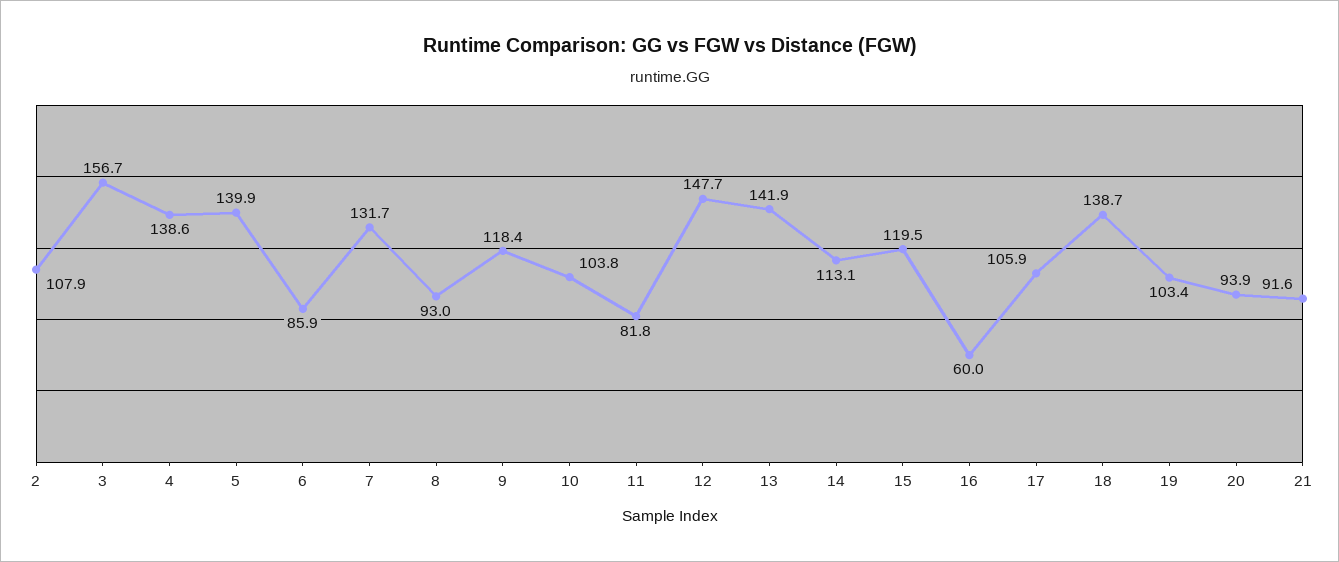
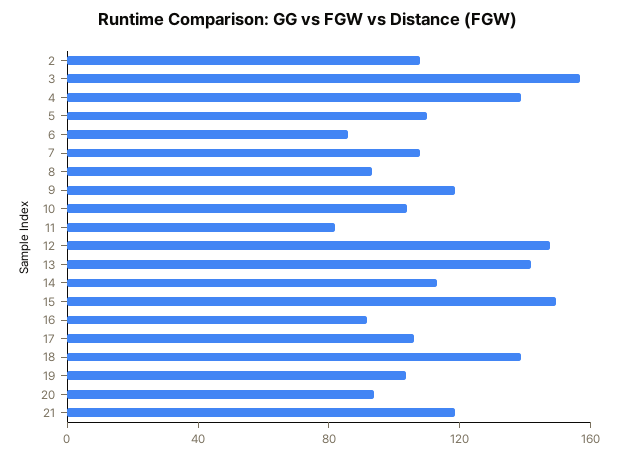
  {
    "2": 107.9,
    "3": 156.7,
    "4": 138.6,
-   "5": 139.9,
+   "5": 110,
    "6": 85.9,
-   "7": 131.7,
+   "7": 110,
    "8": 93,
    "9": 118.4,
    "10": 103.8,
    "11": 81.8,
    "12": 147.7,
    "13": 141.9,
    "14": 113.1,
-   "15": 119.5,
+   "15": 150,
-   "16": 60,
+   "16": 90,
    "17": 105.9,
    "18": 138.7,
    "19": 103.4,
    "20": 93.9,
-   "21": 91.6
+   "21": 120
  }

